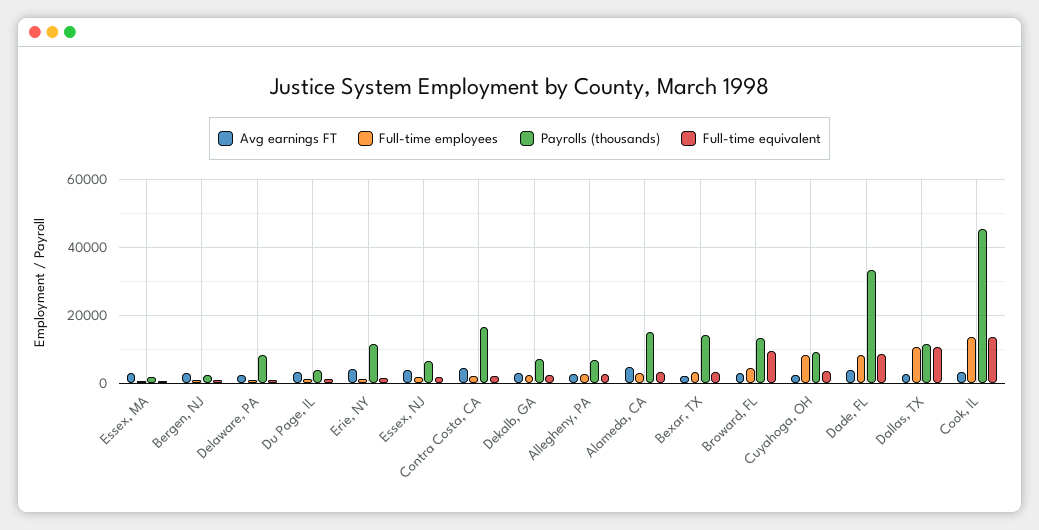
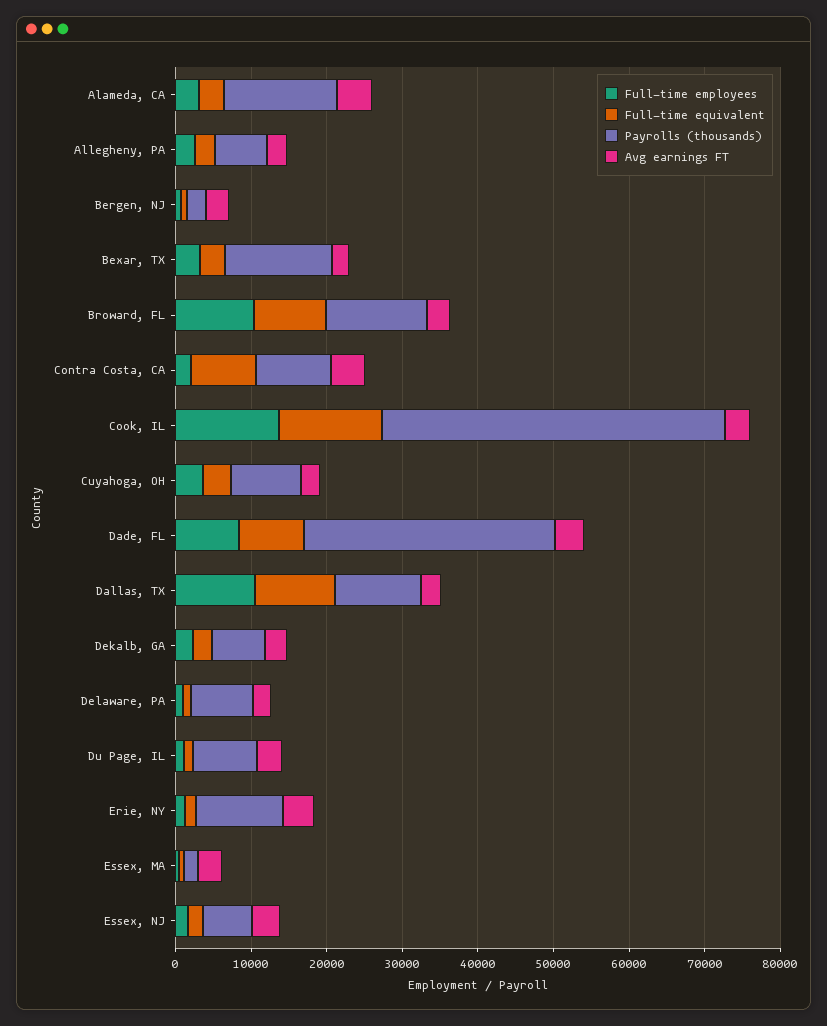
  {
    "Avg earnings FT": {
      "Essex, MA": 4000,
      "Bergen, NJ": 4000,
      "Delaware, PA": 2000,
      "Du Page, IL": 4000,
      "Erie, NY": 4000,
      "Essex, NJ": 4000,
      "Contra Costa, CA": 4000,
      "Dekalb, GA": 2000,
      "Allegheny, PA": 2000,
      "Alameda, CA": 4000,
      "Bexar, TX": 2000,
      "Broward, FL": 4000,
      "Cuyahoga, OH": 2000,
      "Dade, FL": 4000,
      "Dallas, TX": 2000,
      "Cook, IL": 4000
    },
    "Full-time employees": {
      "Essex, MA": 0,
      "Bergen, NJ": 0,
      "Delaware, PA": 0,
      "Du Page, IL": 2000,
      "Erie, NY": 2000,
      "Essex, NJ": 2000,
      "Contra Costa, CA": 2000,
      "Dekalb, GA": 2000,
      "Allegheny, PA": 2000,
      "Alameda, CA": 4000,
      "Bexar, TX": 4000,
-     "Broward, FL": 4000,
+     "Broward, FL": 10000,
-     "Cuyahoga, OH": 8000,
+     "Cuyahoga, OH": 4000,
      "Dade, FL": 8000,
      "Dallas, TX": 10000,
      "Cook, IL": 14000
    },
    "Payrolls (thousands)": {
      "Essex, MA": 2000,
      "Bergen, NJ": 2000,
      "Delaware, PA": 8000,
-     "Du Page, IL": 4000,
+     "Du Page, IL": 8000,
      "Erie, NY": 12000,
      "Essex, NJ": 6000,
-     "Contra Costa, CA": 16000,
+     "Contra Costa, CA": 10000,
      "Dekalb, GA": 8000,
      "Allegheny, PA": 6000,
      "Alameda, CA": 14000,
      "Bexar, TX": 14000,
      "Broward, FL": 14000,
      "Cuyahoga, OH": 10000,
      "Dade, FL": 34000,
      "Dallas, TX": 12000,
      "Cook, IL": 46000
    },
    "Full-time equivalent": {
      "Essex, MA": 0,
      "Bergen, NJ": 0,
      "Delaware, PA": 2000,
      "Du Page, IL": 2000,
      "Erie, NY": 2000,
      "Essex, NJ": 2000,
-     "Contra Costa, CA": 2000,
+     "Contra Costa, CA": 8000,
      "Dekalb, GA": 2000,
      "Allegheny, PA": 2000,
      "Alameda, CA": 4000,
      "Bexar, TX": 4000,
      "Broward, FL": 10000,
      "Cuyahoga, OH": 4000,
      "Dade, FL": 8000,
      "Dallas, TX": 10000,
      "Cook, IL": 14000
    }
  }

